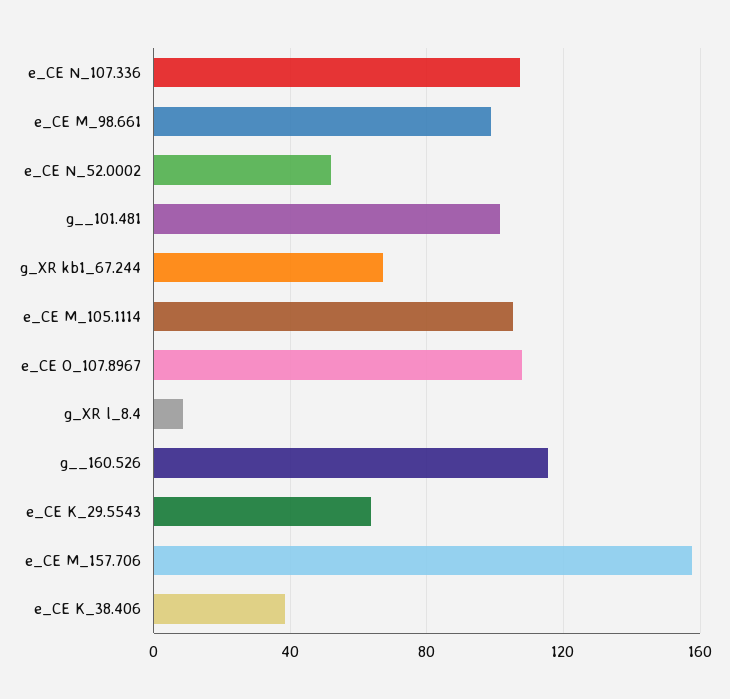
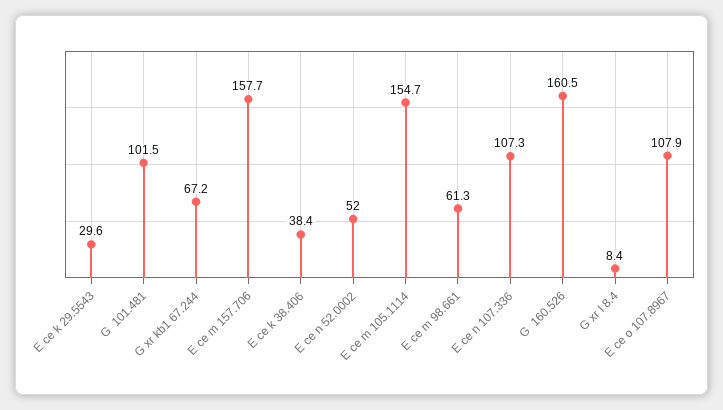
  {
    "e_CE N_107.336": 107.3,
-   "e_CE M_98.661": 100,
+   "e_CE M_98.661": 61.3,
    "e_CE N_52.0002": 52,
    "g__101.481": 101.5,
    "g_XR kb1_67.244": 67.2,
-   "e_CE M_105.1114": 105,
+   "e_CE M_105.1114": 154.7,
    "e_CE O_107.8967": 107.9,
    "g_XR l_8.4": 8.4,
-   "g__160.526": 115,
+   "g__160.526": 160.5,
-   "e_CE K_29.5543": 65,
+   "e_CE K_29.5543": 29.6,
    "e_CE M_157.706": 157.7,
    "e_CE K_38.406": 38.4
  }

